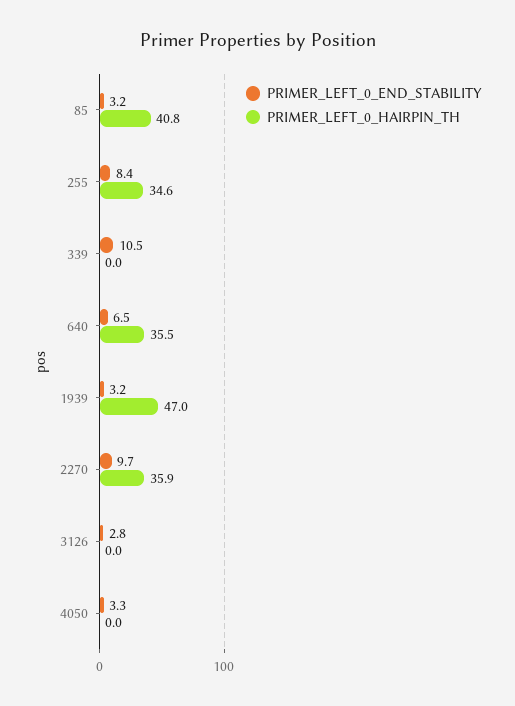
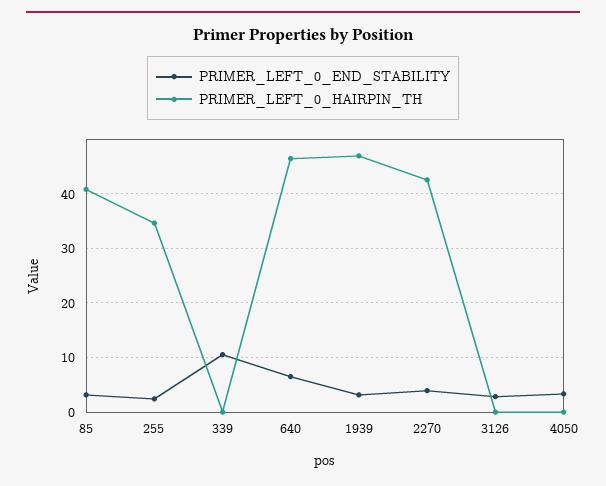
  {
    "PRIMER_LEFT_0_END_STABILITY": {
      "85": 3.2,
-     "255": 8.4,
+     "255": 2,
      "339": 10.5,
      "640": 6.5,
      "1939": 3.2,
-     "2270": 9.7,
+     "2270": 4,
      "3126": 2.8,
      "4050": 3.3
    },
    "PRIMER_LEFT_0_HAIRPIN_TH": {
      "85": 40.8,
      "255": 34.6,
      "339": 0,
-     "640": 35.5,
+     "640": 46,
      "1939": 47,
-     "2270": 35.9,
+     "2270": 42,
      "3126": 0,
      "4050": 0
    }
  }

